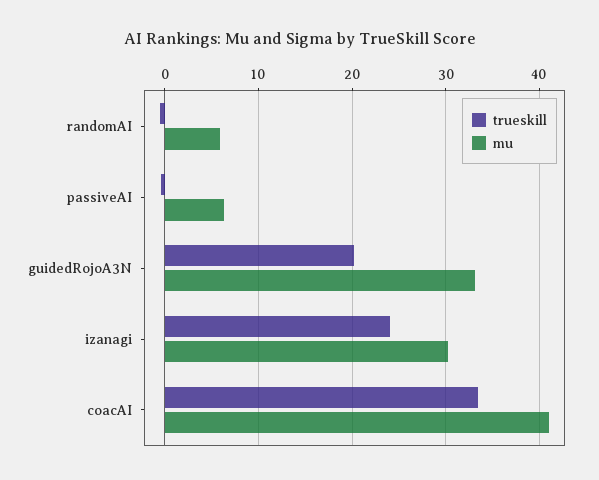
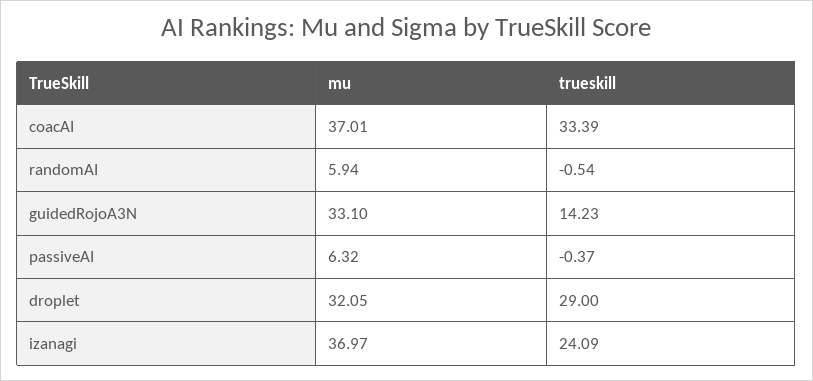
  {
    "trueskill": {
      "randomAI": -0.54,
      "passiveAI": -0.37,
-     "guidedRojoA3N": 20,
+     "guidedRojoA3N": 14.23,
      "izanagi": 24.09,
-     "coacAI": 33.39
+     "coacAI": 33.39,
+     "droplet": 29
    },
    "mu": {
      "randomAI": 5.94,
      "passiveAI": 6.32,
      "guidedRojoA3N": 33.1,
-     "izanagi": 30,
+     "izanagi": 36.97,
-     "coacAI": 41
+     "coacAI": 37.01,
+     "droplet": 32.05
    }
  }

